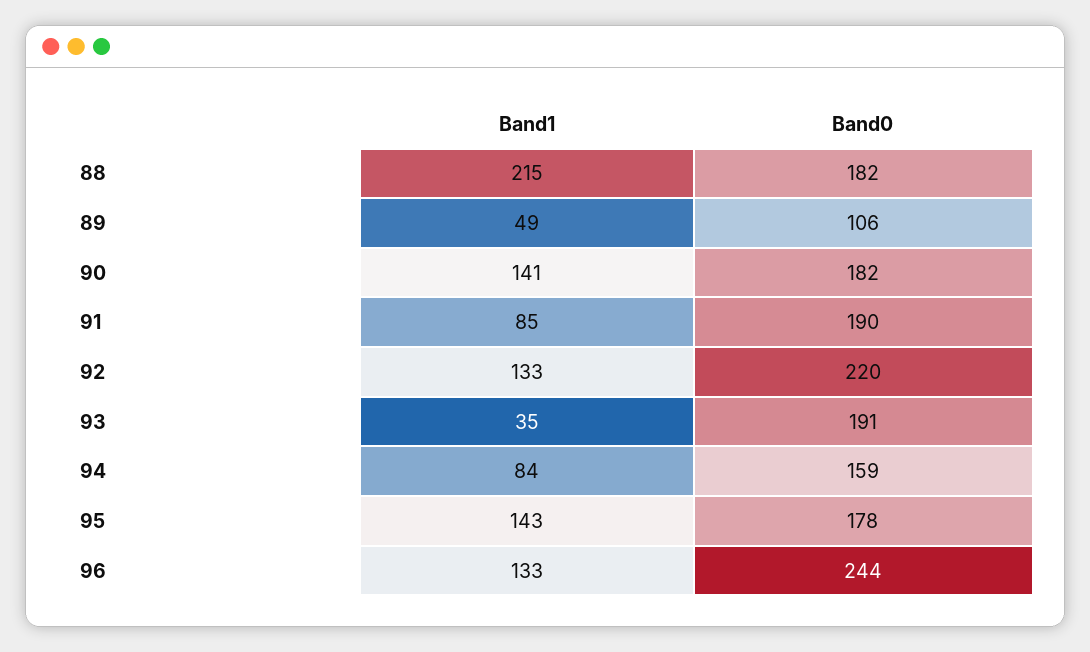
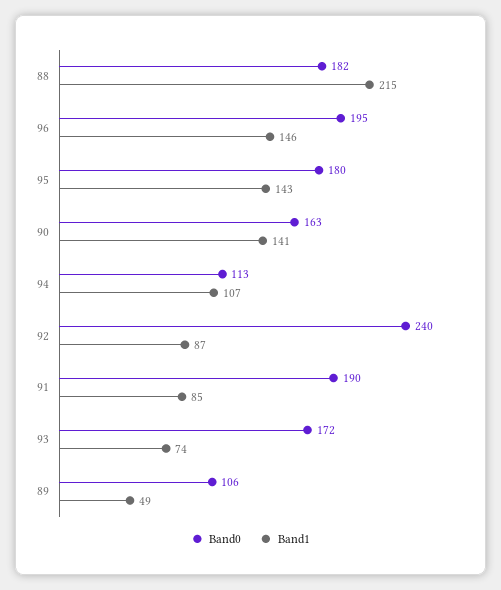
  {
    "Band1": {
      "88": 215,
      "89": 49,
      "90": 141,
      "91": 85,
-     "92": 133,
+     "92": 87,
-     "93": 35,
+     "93": 74,
-     "94": 84,
+     "94": 107,
      "95": 143,
-     "96": 133
+     "96": 146
    },
    "Band0": {
      "88": 182,
      "89": 106,
-     "90": 182,
+     "90": 163,
      "91": 190,
-     "92": 220,
+     "92": 240,
-     "93": 191,
+     "93": 172,
-     "94": 159,
+     "94": 113,
-     "95": 178,
+     "95": 180,
-     "96": 244
+     "96": 195
    }
  }

